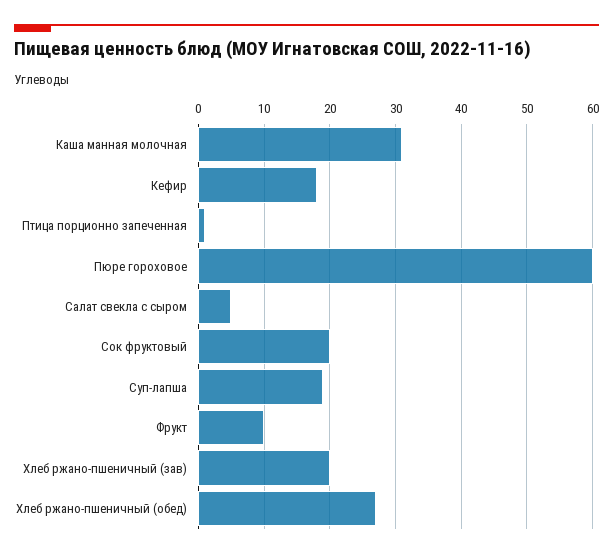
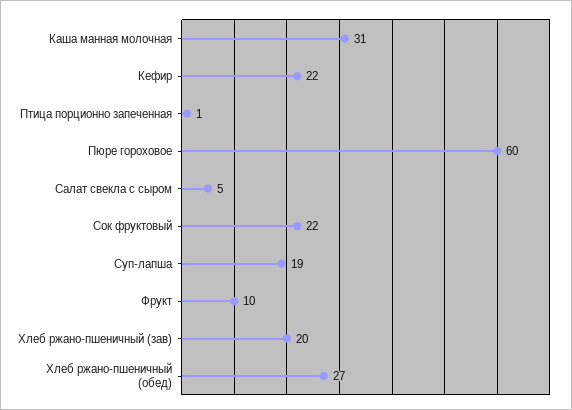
  {
    "Каша манная молочная": 31,
-   "Кефир": 18,
+   "Кефир": 22,
    "Птица порционно запеченная": 1,
    "Пюре гороховое": 60,
    "Салат свекла с сыром": 5,
-   "Сок фруктовый": 20,
+   "Сок фруктовый": 22,
    "Суп-лапша": 19,
    "Фрукт": 10,
    "Хлеб ржано-пшеничный (зав)": 20,
    "Хлеб ржано-пшеничный (обед)": 27
  }

